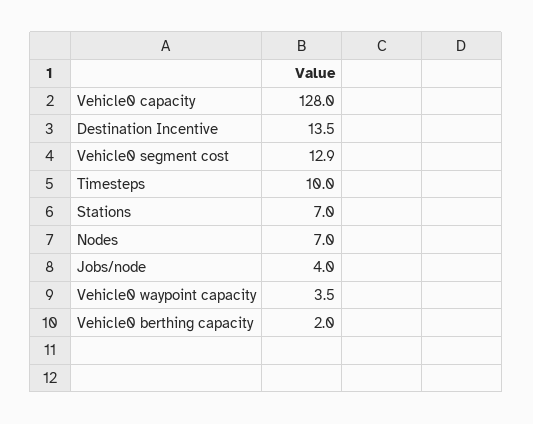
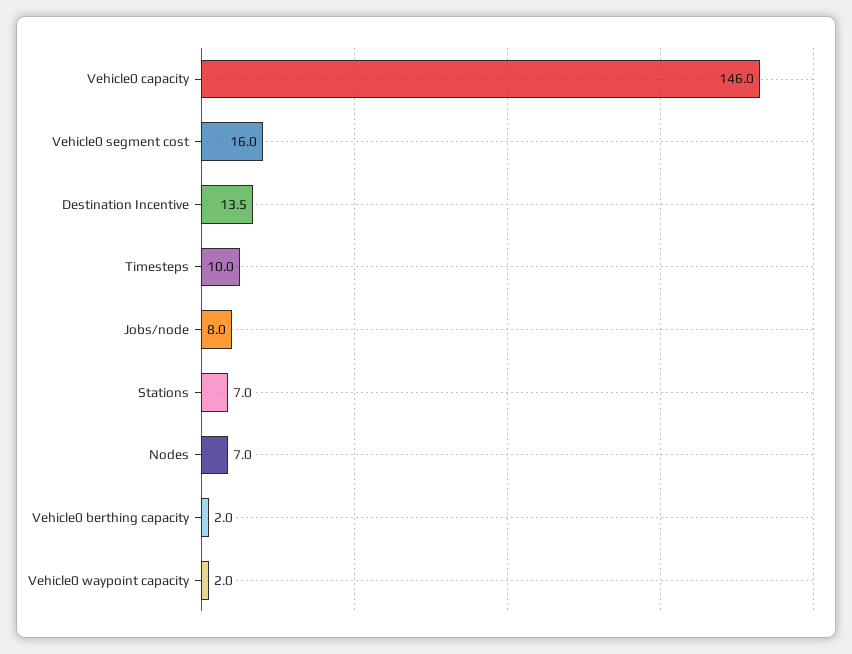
  {
-   "Vehicle0 capacity": 128,
+   "Vehicle0 capacity": 146,
    "Destination Incentive": 13.5,
-   "Vehicle0 segment cost": 12.9,
+   "Vehicle0 segment cost": 16,
    "Timesteps": 10,
    "Stations": 7,
    "Nodes": 7,
-   "Jobs/node": 4,
+   "Jobs/node": 8,
-   "Vehicle0 waypoint capacity": 3.5,
+   "Vehicle0 waypoint capacity": 2,
    "Vehicle0 berthing capacity": 2
  }

